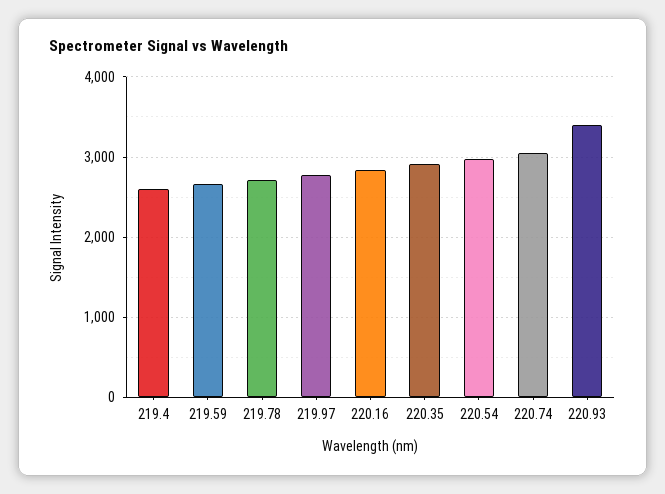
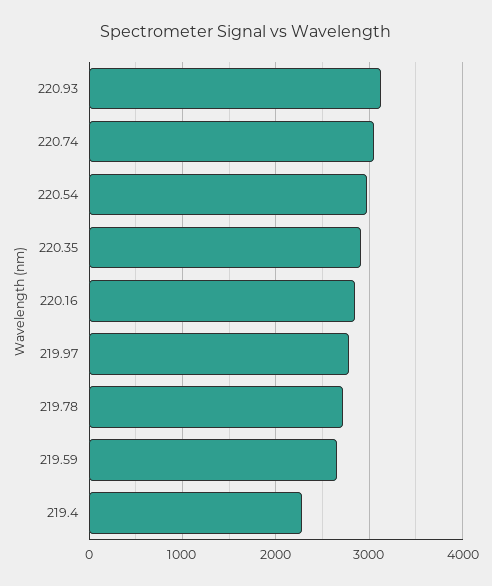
  {
-   "219.4": 2600,
+   "219.4": 2300,
    "219.59": 2700,
    "219.78": 2700,
    "219.97": 2800,
    "220.16": 2800,
    "220.35": 2900,
    "220.54": 3000,
    "220.74": 3100,
-   "220.93": 3400
+   "220.93": 3100
  }

